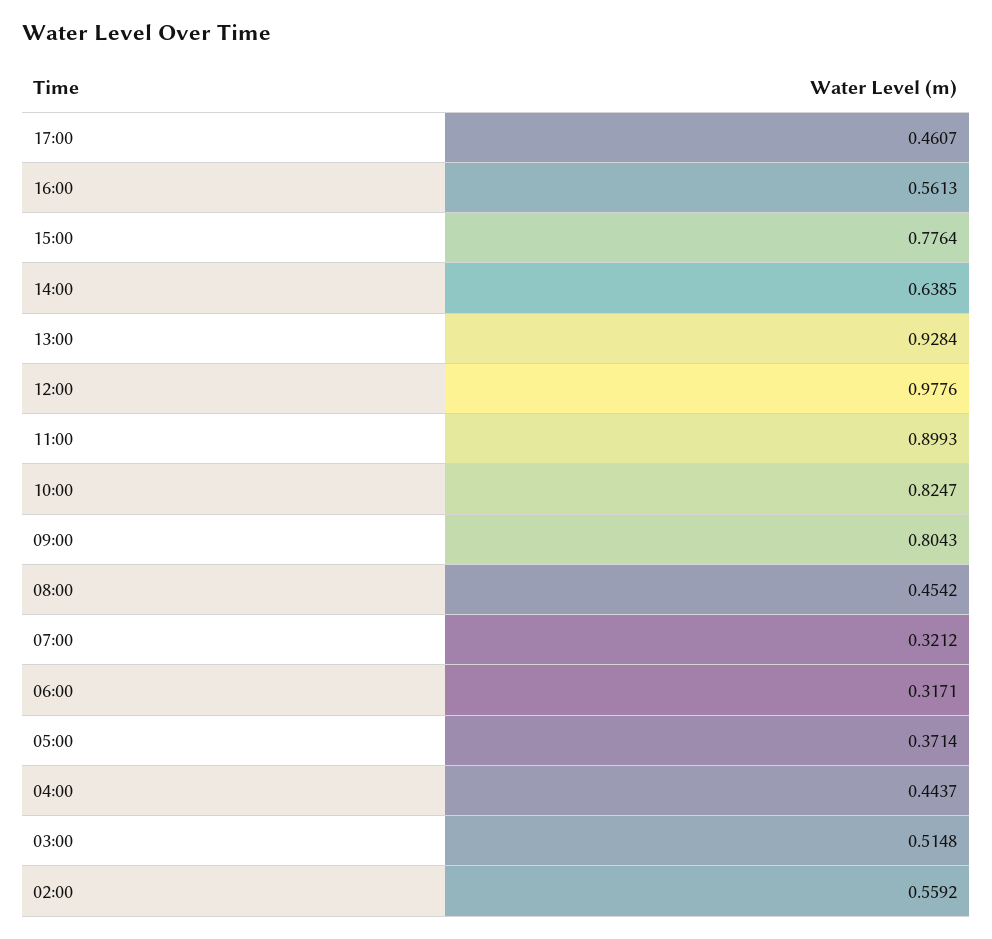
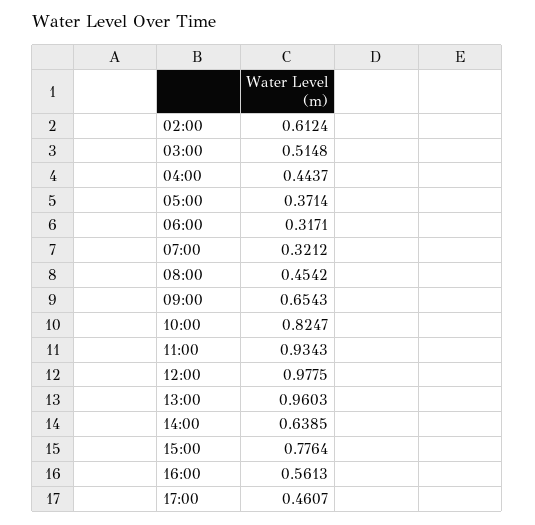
  {
    "17:00": 0.4607,
    "16:00": 0.5613,
    "15:00": 0.7764,
    "14:00": 0.6385,
-   "13:00": 0.9284,
+   "13:00": 0.9603,
-   "12:00": 0.9776,
+   "12:00": 0.9775,
-   "11:00": 0.8993,
+   "11:00": 0.9343,
    "10:00": 0.8247,
-   "09:00": 0.8043,
+   "09:00": 0.6543,
    "08:00": 0.4542,
    "07:00": 0.3212,
    "06:00": 0.3171,
    "05:00": 0.3714,
    "04:00": 0.4437,
    "03:00": 0.5148,
-   "02:00": 0.5592
+   "02:00": 0.6124
  }

